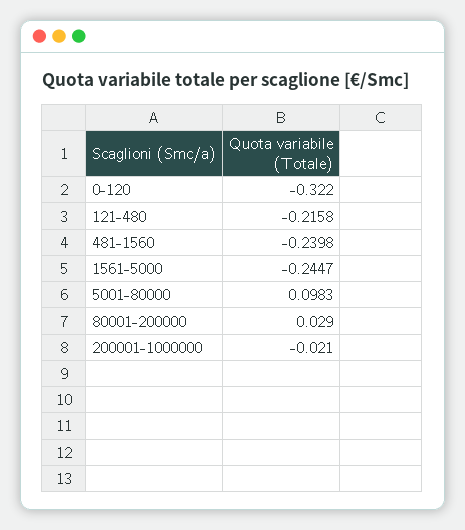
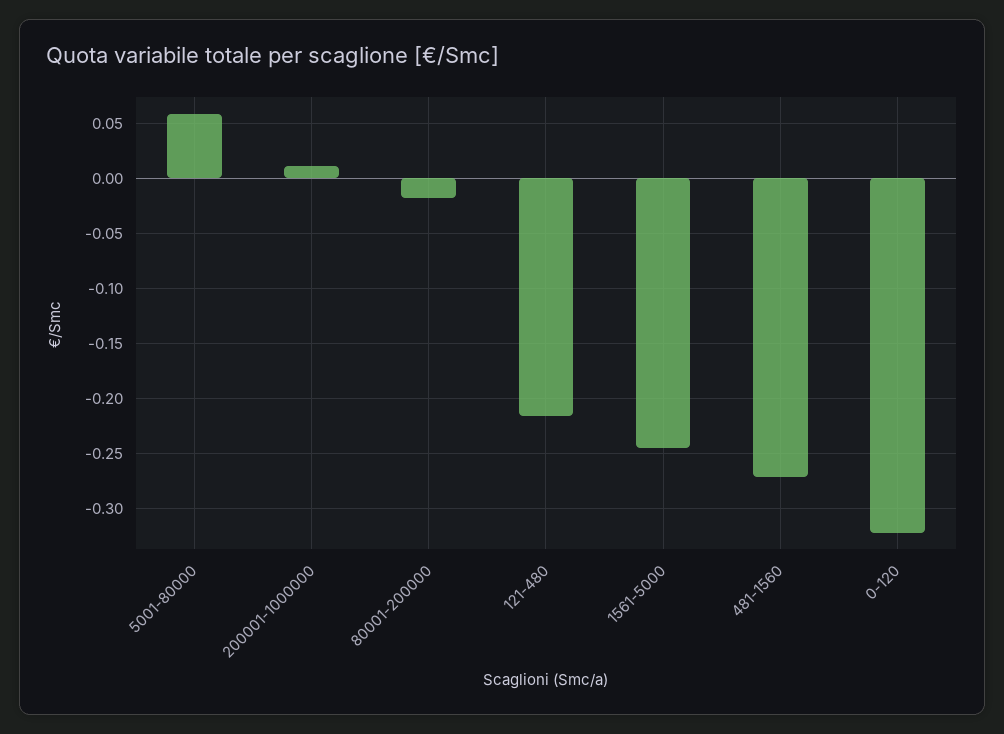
  {
    "0-120": -0.322,
    "121-480": -0.2158,
-   "481-1560": -0.2398,
+   "481-1560": -0.27,
    "1561-5000": -0.2447,
-   "5001-80000": 0.0983,
+   "5001-80000": 0.06,
-   "80001-200000": 0.029,
+   "80001-200000": -0.02,
-   "200001-1000000": -0.021
+   "200001-1000000": 0.01
  }

